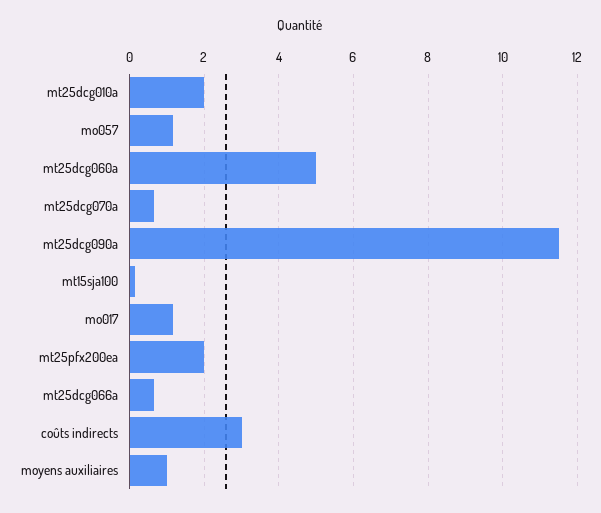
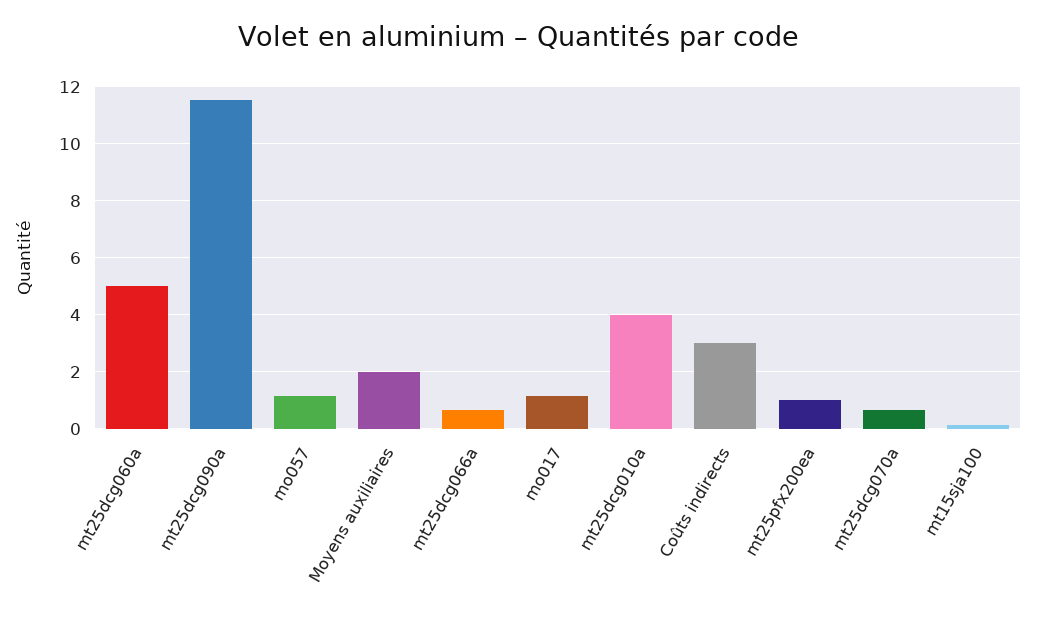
  {
-   "mt25dcg010a": 2,
+   "mt25dcg010a": 4,
    "mo057": 1.2,
    "mt25dcg060a": 5,
    "mt25dcg070a": 0.6,
    "mt25dcg090a": 11.6,
    "mt15sja100": 0.2,
    "mo017": 1.2,
-   "mt25pfx200ea": 2,
+   "mt25pfx200ea": 1,
    "mt25dcg066a": 0.6,
    "coûts indirects": 3,
-   "moyens auxiliaires": 1
+   "moyens auxiliaires": 2
  }

